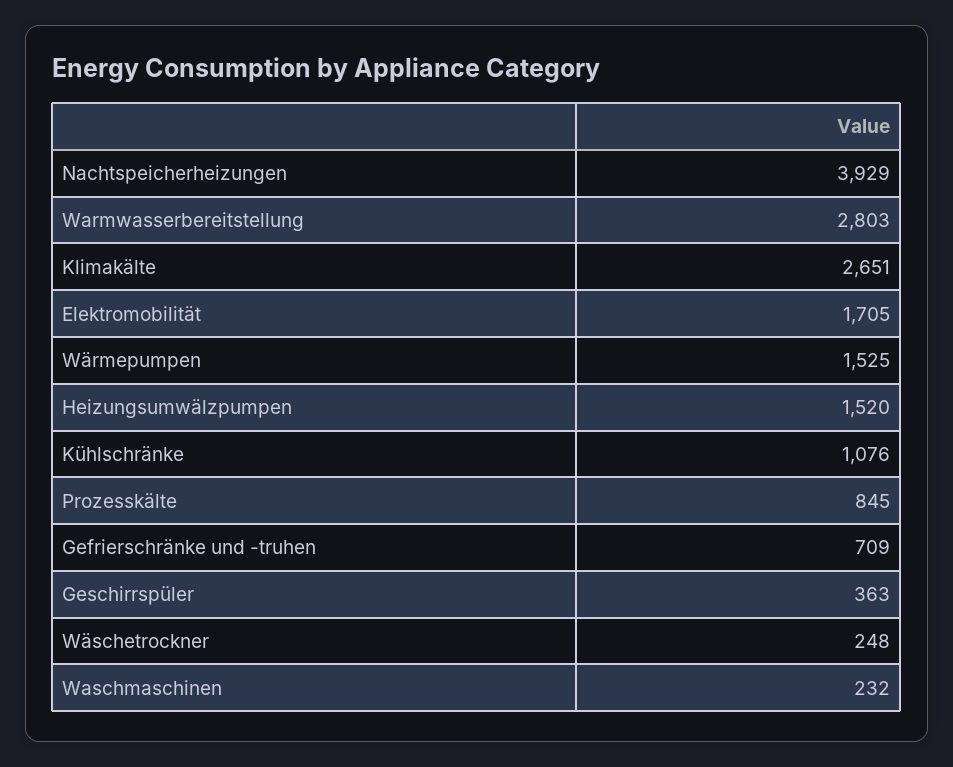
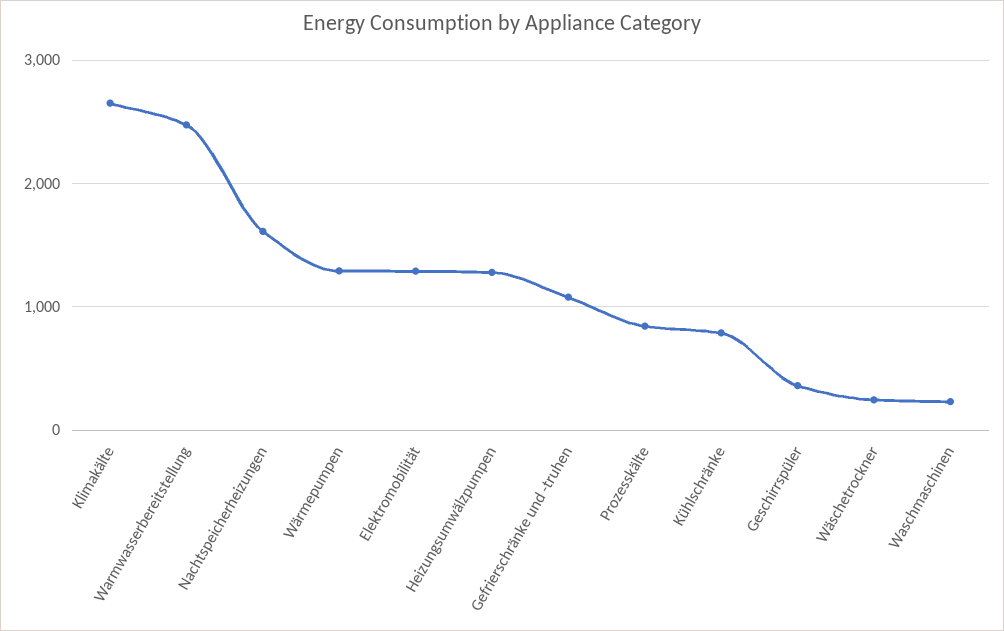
  {
-   "Nachtspeicherheizungen": 3929,
+   "Nachtspeicherheizungen": 1600,
-   "Warmwasserbereitstellung": 2803,
+   "Warmwasserbereitstellung": 2500,
    "Klimakälte": 2651,
-   "Elektromobilität": 1705,
+   "Elektromobilität": 1300,
-   "Wärmepumpen": 1525,
+   "Wärmepumpen": 1300,
-   "Heizungsumwälzpumpen": 1520,
+   "Heizungsumwälzpumpen": 1300,
-   "Kühlschränke": 1076,
+   "Kühlschränke": 800,
    "Prozesskälte": 845,
-   "Gefrierschränke und -truhen": 709,
+   "Gefrierschränke und -truhen": 1100,
    "Geschirrspüler": 363,
    "Wäschetrockner": 248,
    "Waschmaschinen": 232
  }

